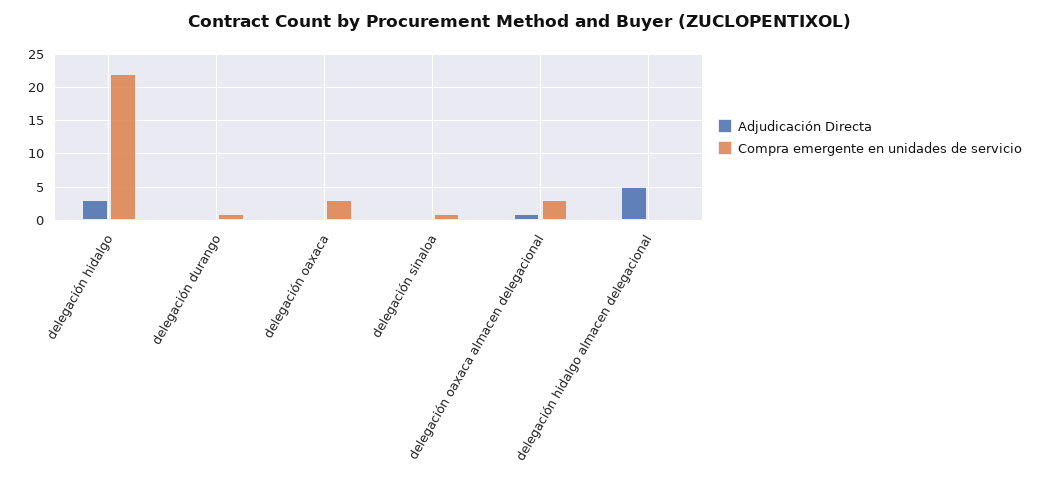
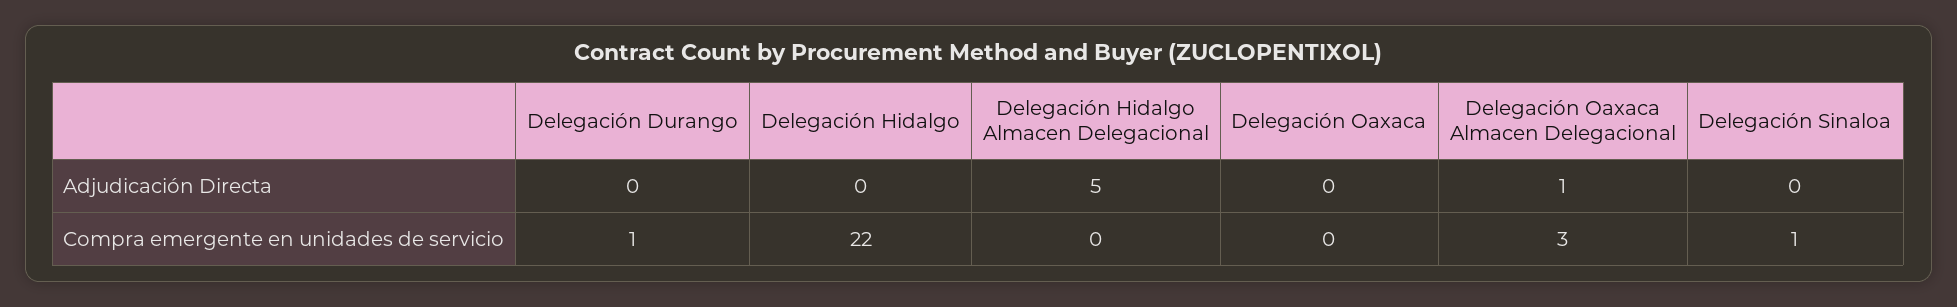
  {
    "Adjudicación Directa": {
-     "delegación hidalgo": 3,
+     "delegación hidalgo": 0,
      "delegación durango": 0,
      "delegación oaxaca": 0,
      "delegación sinaloa": 0,
      "delegación oaxaca almacen delegacional": 1,
      "delegación hidalgo almacen delegacional": 5
    },
    "Compra emergente en unidades de servicio": {
      "delegación hidalgo": 22,
      "delegación durango": 1,
-     "delegación oaxaca": 3,
+     "delegación oaxaca": 0,
      "delegación sinaloa": 1,
      "delegación oaxaca almacen delegacional": 3,
      "delegación hidalgo almacen delegacional": 0
    }
  }

